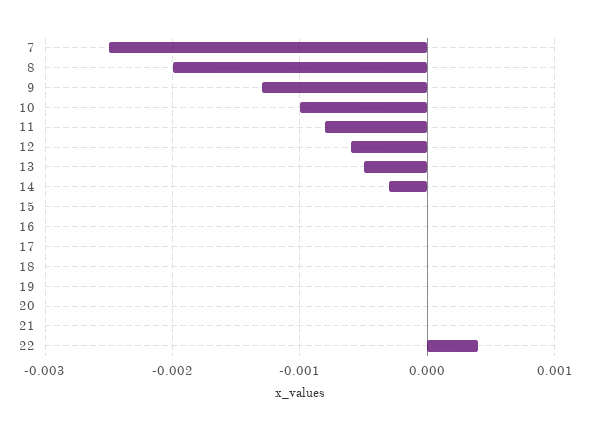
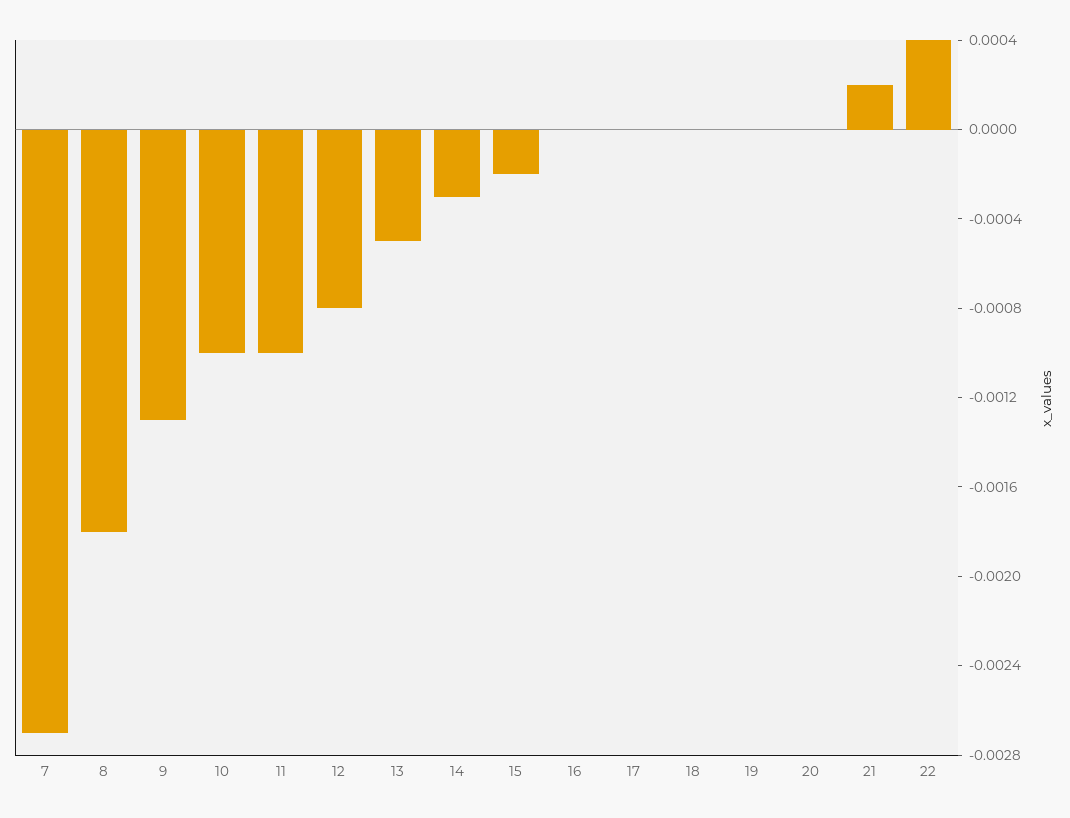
  {
-   "7": -0.0025,
+   "7": -0.0027,
-   "8": -0.002,
+   "8": -0.0018,
    "9": -0.0013,
    "10": -0.001,
-   "11": -0.0008,
+   "11": -0.001,
-   "12": -0.0006,
+   "12": -0.0008,
    "13": -0.0005,
    "14": -0.0003,
-   "15": 0,
+   "15": -0.0002,
    "16": 0,
    "17": 0,
    "18": 0,
    "19": 0,
    "20": 0,
-   "21": 0,
+   "21": 0.0002,
    "22": 0.0004
  }

